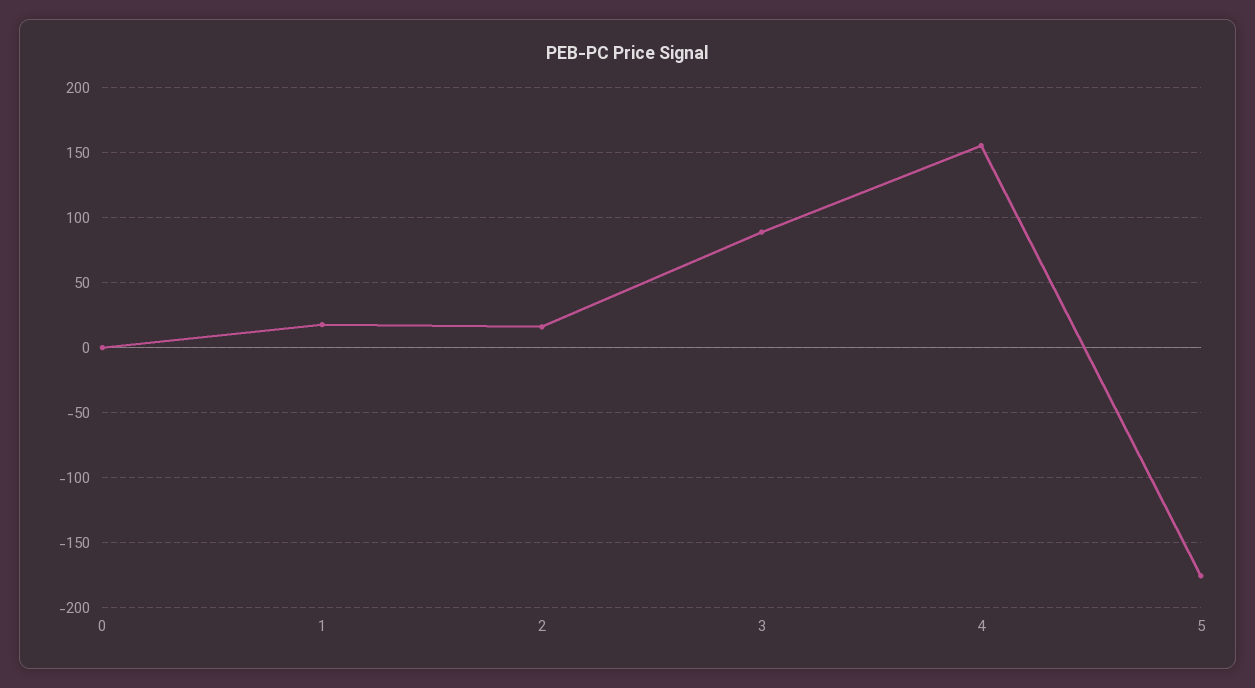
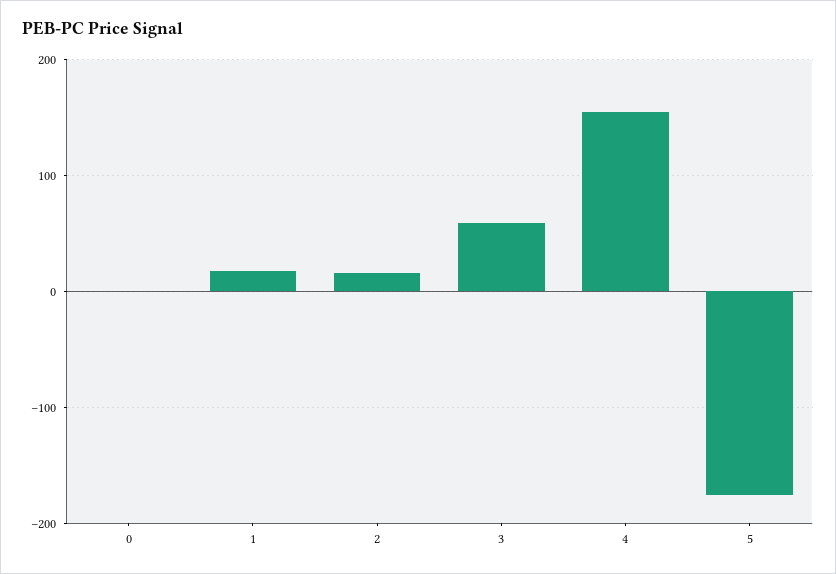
  {
    "0": 0,
    "1": 20,
    "2": 15,
-   "3": 90,
+   "3": 60,
    "4": 155,
    "5": -175
  }

